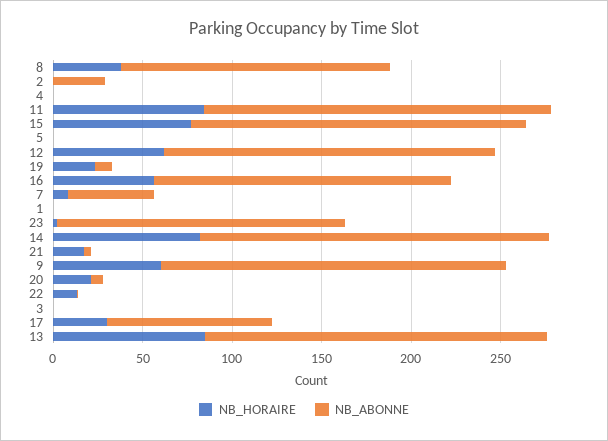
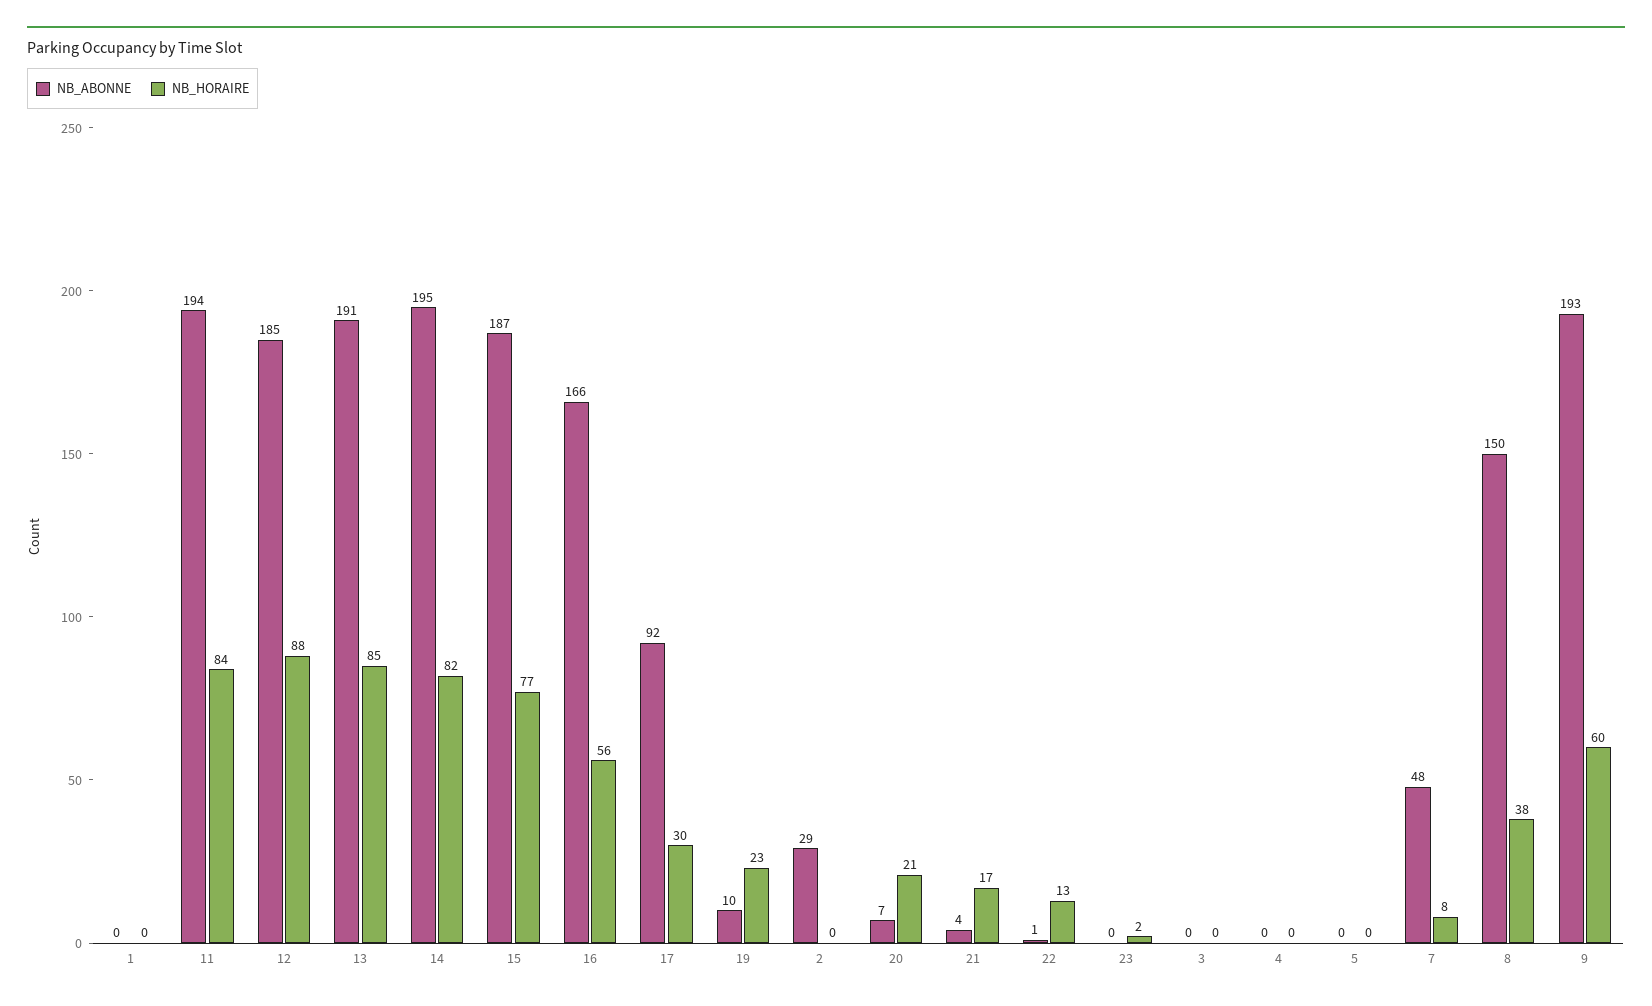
  {
    "NB_HORAIRE": {
      "8": 38,
      "2": 0,
      "4": 0,
      "11": 84,
      "15": 77,
      "5": 0,
-     "12": 60,
+     "12": 88,
      "19": 23,
      "16": 56,
      "7": 8,
      "1": 0,
      "23": 2,
      "14": 82,
      "21": 17,
      "9": 60,
      "20": 21,
      "22": 13,
      "3": 0,
      "17": 30,
      "13": 85
    },
    "NB_ABONNE": {
      "8": 150,
      "2": 29,
      "4": 0,
      "11": 194,
      "15": 187,
      "5": 0,
      "12": 185,
      "19": 10,
      "16": 166,
      "7": 48,
      "1": 0,
-     "23": 160,
+     "23": 0,
      "14": 195,
      "21": 4,
      "9": 193,
      "20": 7,
      "22": 1,
      "3": 0,
      "17": 92,
      "13": 191
    }
  }

